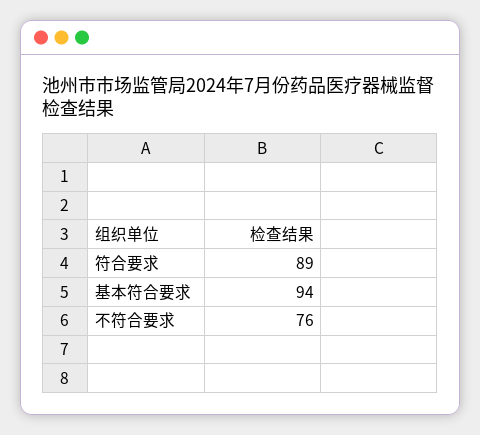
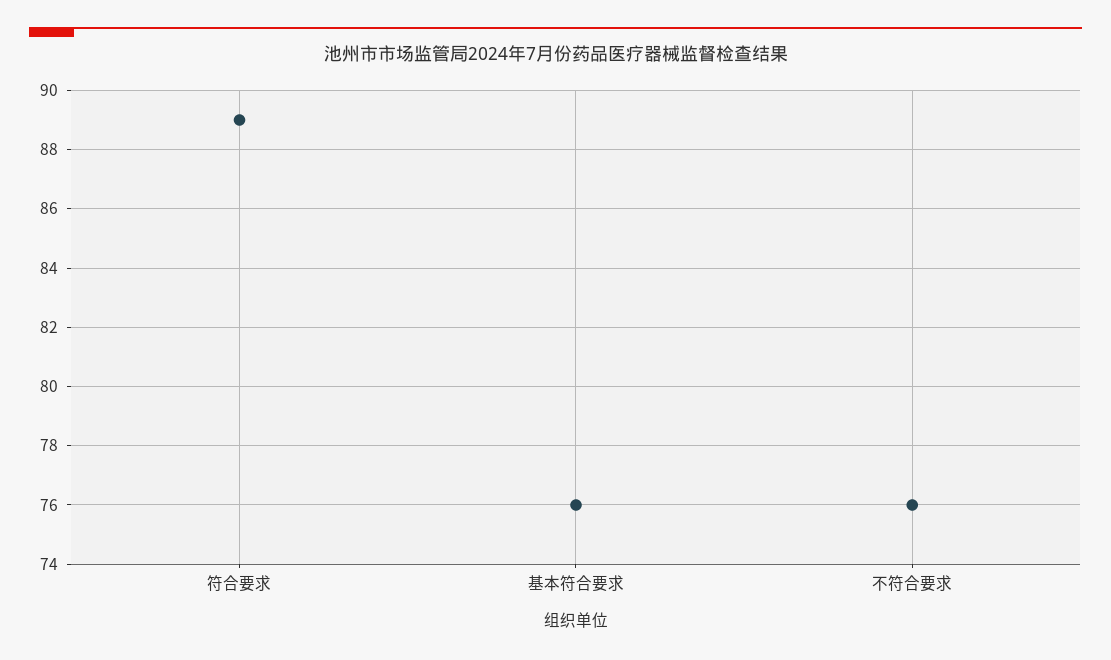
  {
    "符合要求": 89,
-   "基本符合要求": 94,
+   "基本符合要求": 76,
    "不符合要求": 76
  }

